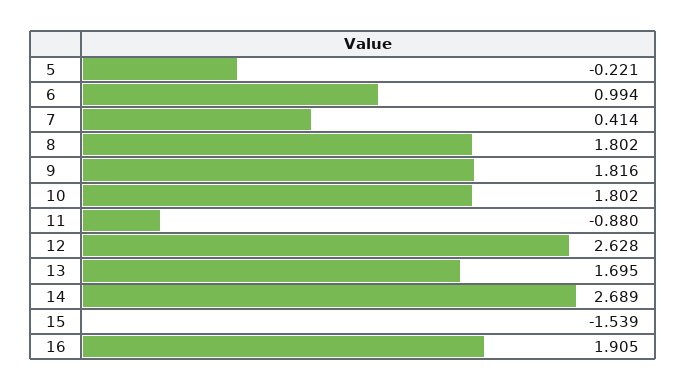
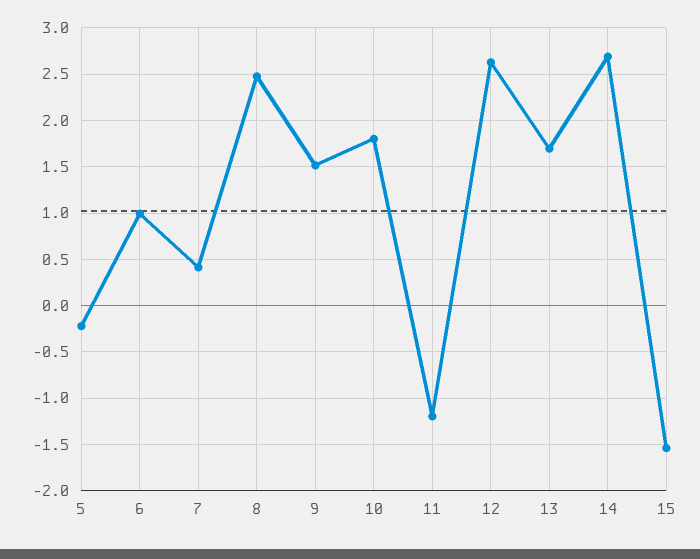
  {
    "5": -0.221,
    "6": 0.994,
    "7": 0.414,
-   "8": 1.802,
+   "8": 2.5,
-   "9": 1.816,
+   "9": 1.5,
    "10": 1.802,
-   "11": -0.88,
+   "11": -1.2,
    "12": 2.628,
    "13": 1.695,
    "14": 2.689,
-   "15": -1.539,
+   "15": -1.539
-   "16": 1.905
  }

